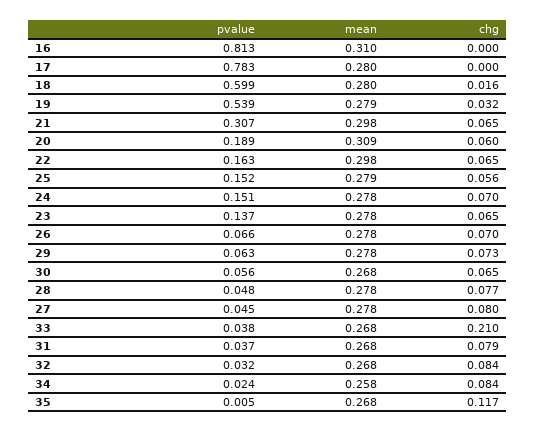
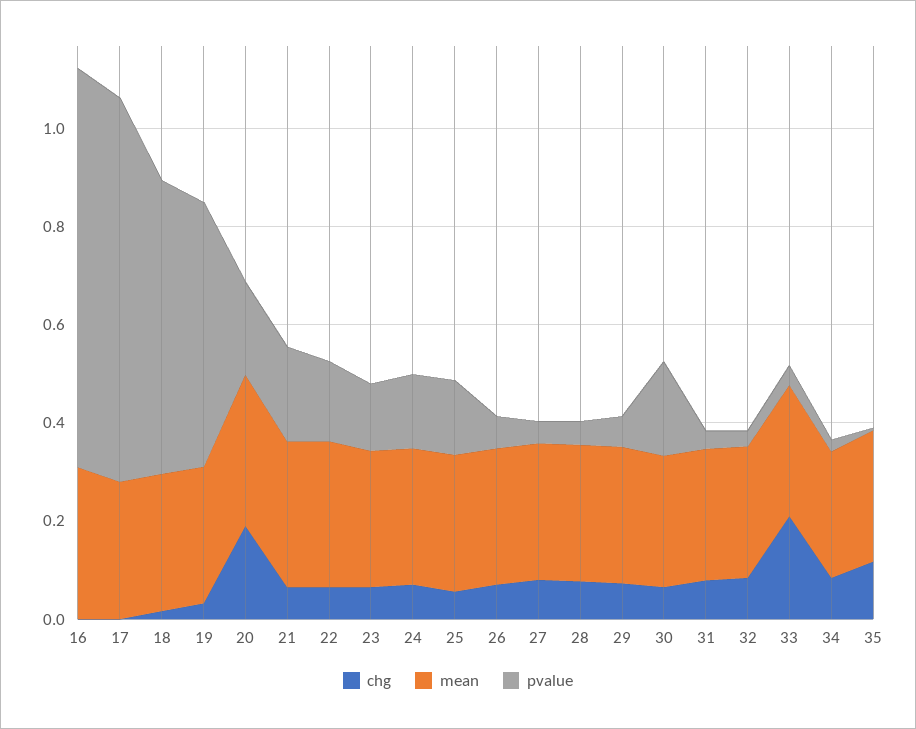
  {
    "pvalue": {
      "16": 0.813,
      "17": 0.783,
      "18": 0.599,
      "19": 0.539,
-     "21": 0.307,
+     "21": 0.2,
      "20": 0.189,
      "22": 0.163,
      "25": 0.152,
      "24": 0.151,
      "23": 0.137,
      "26": 0.066,
      "29": 0.063,
-     "30": 0.056,
+     "30": 0.2,
      "28": 0.048,
      "27": 0.045,
      "33": 0.038,
      "31": 0.037,
      "32": 0.032,
      "34": 0.024,
      "35": 0.005
    },
    "mean": {
      "16": 0.31,
      "17": 0.28,
      "18": 0.28,
      "19": 0.279,
      "21": 0.298,
      "20": 0.309,
      "22": 0.298,
      "25": 0.279,
      "24": 0.278,
      "23": 0.278,
      "26": 0.278,
      "29": 0.278,
      "30": 0.268,
      "28": 0.278,
      "27": 0.278,
      "33": 0.268,
      "31": 0.268,
      "32": 0.268,
      "34": 0.258,
      "35": 0.268
    },
    "chg": {
      "16": 0,
      "17": 0,
      "18": 0.016,
      "19": 0.032,
      "21": 0.065,
-     "20": 0.06,
+     "20": 0.2,
      "22": 0.065,
      "25": 0.056,
      "24": 0.07,
      "23": 0.065,
      "26": 0.07,
      "29": 0.073,
      "30": 0.065,
      "28": 0.077,
      "27": 0.08,
      "33": 0.21,
      "31": 0.079,
      "32": 0.084,
      "34": 0.084,
      "35": 0.117
    }
  }

